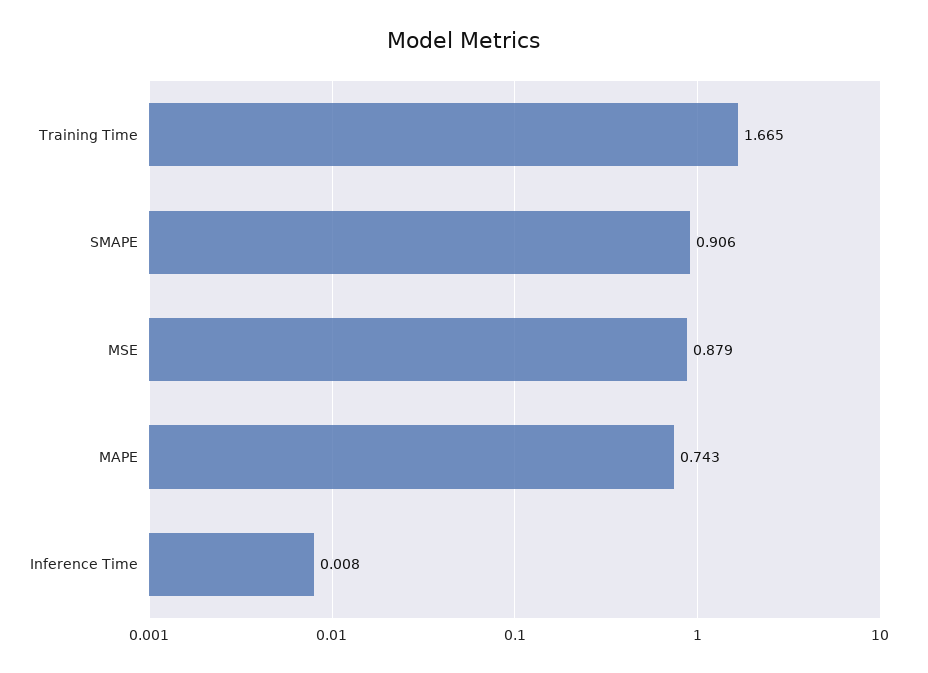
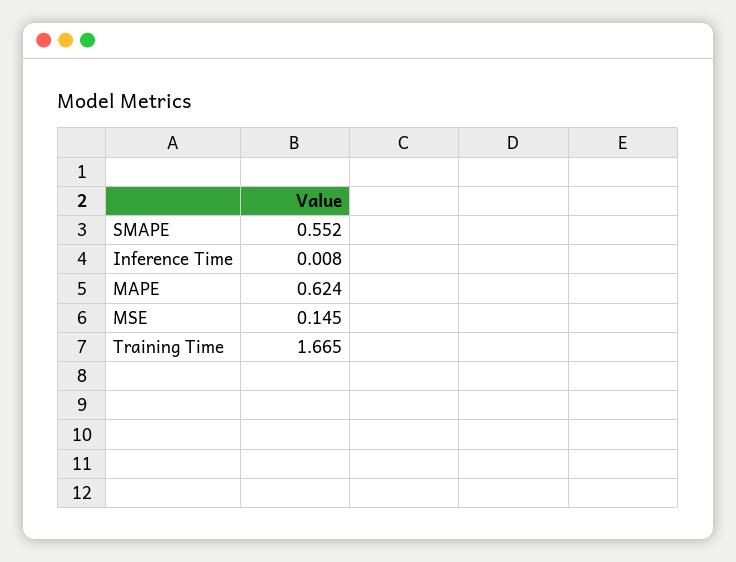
  {
    "Training Time": 1.665,
-   "SMAPE": 0.906,
+   "SMAPE": 0.552,
-   "MSE": 0.879,
+   "MSE": 0.145,
-   "MAPE": 0.743,
+   "MAPE": 0.624,
    "Inference Time": 0.008
  }

